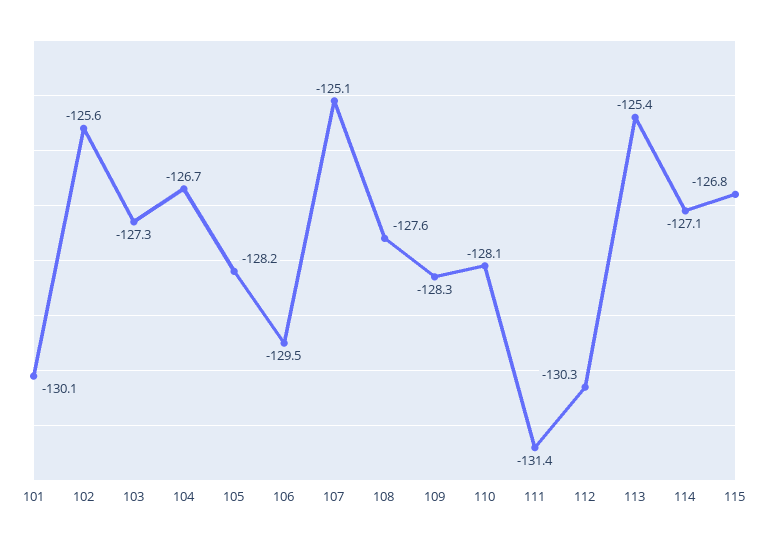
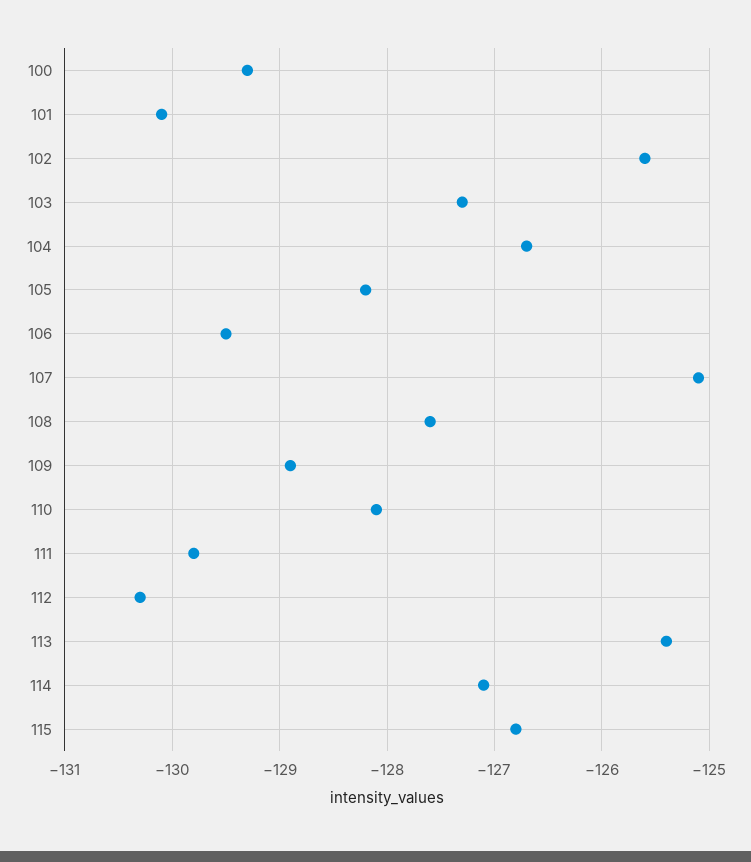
  {
    "101": -130.1,
    "102": -125.6,
    "103": -127.3,
    "104": -126.7,
    "105": -128.2,
    "106": -129.5,
    "107": -125.1,
    "108": -127.6,
-   "109": -128.3,
+   "109": -128.9,
    "110": -128.1,
-   "111": -131.4,
+   "111": -129.8,
    "112": -130.3,
    "113": -125.4,
    "114": -127.1,
-   "115": -126.8
+   "115": -126.8,
+   "100": -129.3
  }

